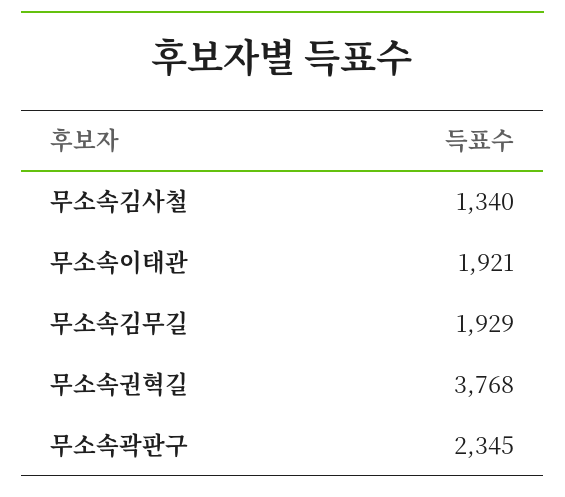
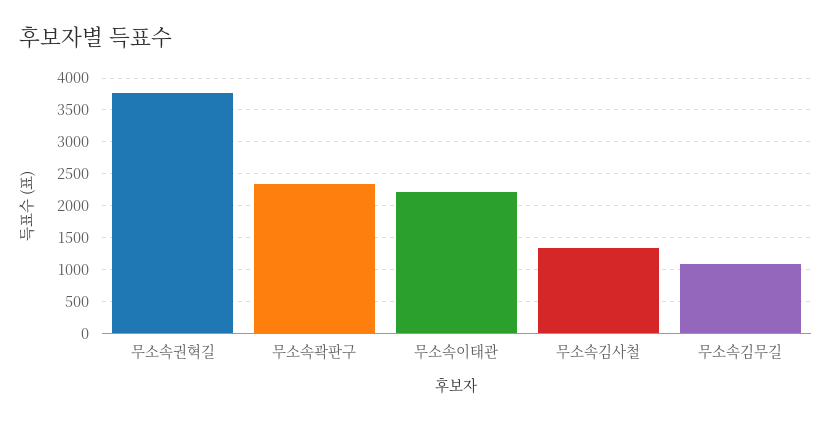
  {
    "무소속김사철": 1340,
-   "무소속이태관": 1921,
+   "무소속이태관": 2200,
-   "무소속김무길": 1929,
+   "무소속김무길": 1100,
    "무소속권혁길": 3768,
    "무소속곽판구": 2345
  }

